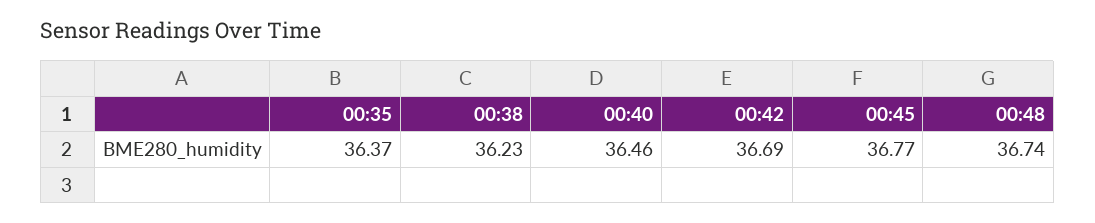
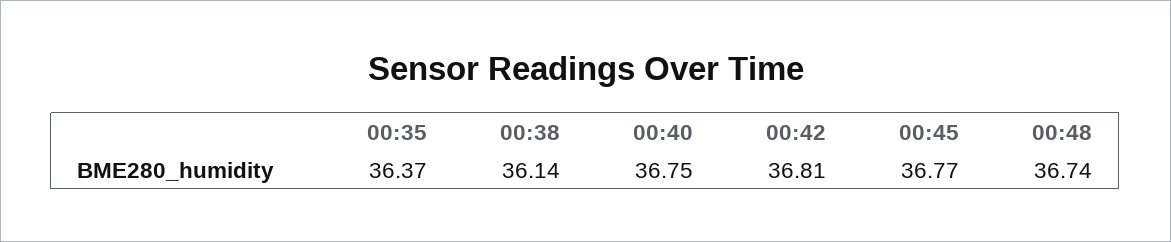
  {
    "00:35": 36.37,
-   "00:38": 36.23,
+   "00:38": 36.14,
-   "00:40": 36.46,
+   "00:40": 36.75,
-   "00:42": 36.69,
+   "00:42": 36.81,
    "00:45": 36.77,
    "00:48": 36.74
  }

